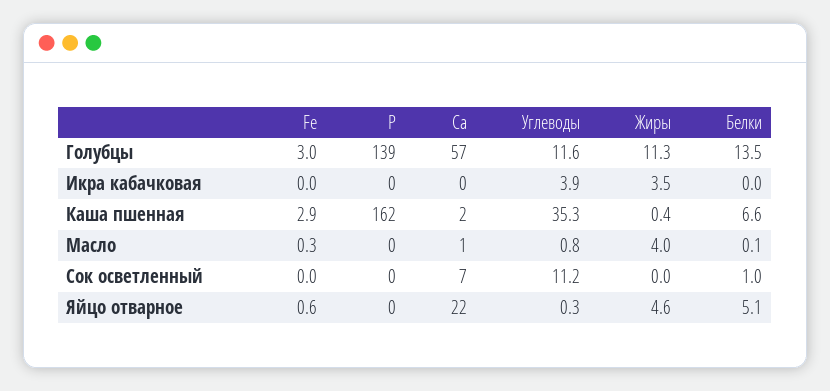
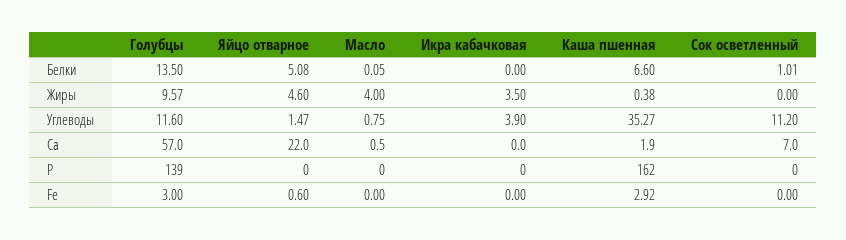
  {
    "Fe": {
      "Голубцы": 3,
      "Икра кабачковая": 0,
      "Каша пшенная": 2.92,
-     "Масло": 0.3,
+     "Масло": 0,
      "Сок осветленный": 0,
      "Яйцо отварное": 0.6
    },
    "Р": {
      "Голубцы": 139,
      "Икра кабачковая": 0,
      "Каша пшенная": 162,
      "Масло": 0,
      "Сок осветленный": 0,
      "Яйцо отварное": 0
    },
    "Са": {
      "Голубцы": 57,
      "Икра кабачковая": 0,
      "Каша пшенная": 1.9,
      "Масло": 0.5,
      "Сок осветленный": 7,
      "Яйцо отварное": 22
    },
    "Углеводы": {
      "Голубцы": 11.6,
      "Икра кабачковая": 3.9,
      "Каша пшенная": 35.27,
      "Масло": 0.75,
      "Сок осветленный": 11.2,
-     "Яйцо отварное": 0.3
+     "Яйцо отварное": 1.47
    },
    "Жиры": {
-     "Голубцы": 11.3,
+     "Голубцы": 9.57,
      "Икра кабачковая": 3.5,
      "Каша пшенная": 0.38,
      "Масло": 4,
      "Сок осветленный": 0,
      "Яйцо отварное": 4.6
    },
    "Белки": {
      "Голубцы": 13.5,
      "Икра кабачковая": 0,
      "Каша пшенная": 6.6,
      "Масло": 0.05,
      "Сок осветленный": 1.01,
      "Яйцо отварное": 5.08
    }
  }

